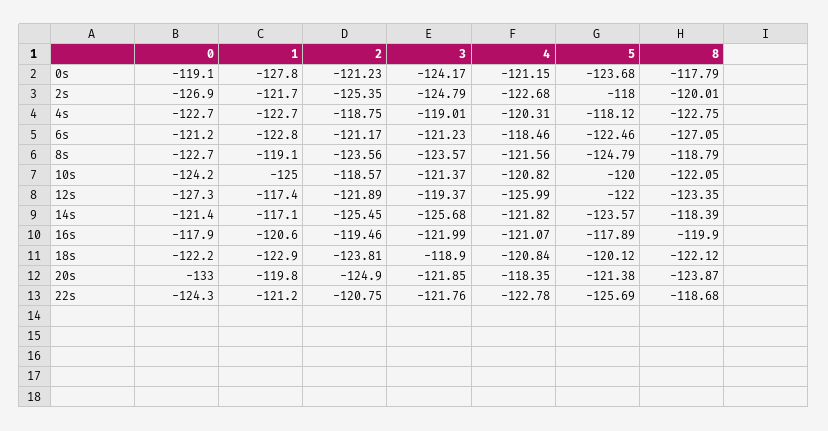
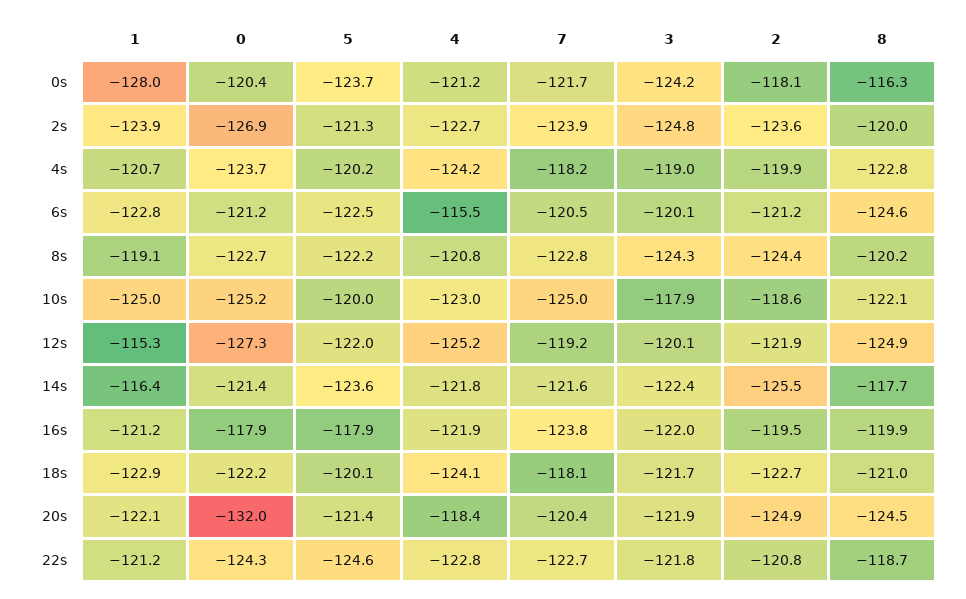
  {
    "0": {
-     "0s": -119.1,
+     "0s": -120.4,
      "2s": -126.9,
-     "4s": -122.7,
+     "4s": -123.7,
      "6s": -121.2,
      "8s": -122.7,
-     "10s": -124.2,
+     "10s": -125.2,
      "12s": -127.3,
      "14s": -121.4,
      "16s": -117.9,
      "18s": -122.2,
-     "20s": -133,
+     "20s": -132,
      "22s": -124.3
    },
    "1": {
-     "0s": -127.8,
+     "0s": -128,
-     "2s": -121.7,
+     "2s": -123.9,
-     "4s": -122.7,
+     "4s": -120.7,
      "6s": -122.8,
      "8s": -119.1,
      "10s": -125,
-     "12s": -117.4,
+     "12s": -115.3,
-     "14s": -117.1,
+     "14s": -116.4,
-     "16s": -120.6,
+     "16s": -121.2,
      "18s": -122.9,
-     "20s": -119.8,
+     "20s": -122.1,
      "22s": -121.2
    },
    "2": {
-     "0s": -121.23,
+     "0s": -118.1,
-     "2s": -125.35,
+     "2s": -123.6,
-     "4s": -118.75,
+     "4s": -119.9,
      "6s": -121.17,
-     "8s": -123.56,
+     "8s": -124.4,
      "10s": -118.57,
      "12s": -121.89,
      "14s": -125.45,
      "16s": -119.46,
-     "18s": -123.81,
+     "18s": -122.7,
      "20s": -124.9,
      "22s": -120.75
    },
    "3": {
      "0s": -124.17,
      "2s": -124.79,
      "4s": -119.01,
-     "6s": -121.23,
+     "6s": -120.1,
-     "8s": -123.57,
+     "8s": -124.3,
-     "10s": -121.37,
+     "10s": -117.9,
-     "12s": -119.37,
+     "12s": -120.1,
-     "14s": -125.68,
+     "14s": -122.4,
      "16s": -121.99,
-     "18s": -118.9,
+     "18s": -121.7,
      "20s": -121.85,
      "22s": -121.76
    },
    "4": {
      "0s": -121.15,
      "2s": -122.68,
-     "4s": -120.31,
+     "4s": -124.2,
-     "6s": -118.46,
+     "6s": -115.5,
-     "8s": -121.56,
+     "8s": -120.8,
-     "10s": -120.82,
+     "10s": -123,
-     "12s": -125.99,
+     "12s": -125.2,
      "14s": -121.82,
-     "16s": -121.07,
+     "16s": -121.9,
-     "18s": -120.84,
+     "18s": -124.1,
      "20s": -118.35,
      "22s": -122.78
    },
    "5": {
      "0s": -123.68,
-     "2s": -118,
+     "2s": -121.3,
-     "4s": -118.12,
+     "4s": -120.2,
      "6s": -122.46,
-     "8s": -124.79,
+     "8s": -122.2,
      "10s": -120,
      "12s": -122,
      "14s": -123.57,
      "16s": -117.89,
      "18s": -120.12,
      "20s": -121.38,
-     "22s": -125.69
+     "22s": -124.6
    },
    "8": {
-     "0s": -117.79,
+     "0s": -116.3,
      "2s": -120.01,
      "4s": -122.75,
-     "6s": -127.05,
+     "6s": -124.6,
-     "8s": -118.79,
+     "8s": -120.2,
      "10s": -122.05,
-     "12s": -123.35,
+     "12s": -124.9,
-     "14s": -118.39,
+     "14s": -117.7,
      "16s": -119.9,
-     "18s": -122.12,
+     "18s": -121,
-     "20s": -123.87,
+     "20s": -124.5,
      "22s": -118.68
-   }
+   },
+   "7": {
+     "0s": -121.7,
+     "2s": -123.9,
+     "4s": -118.2,
+     "6s": -120.5,
+     "8s": -122.8,
+     "10s": -125,
+     "12s": -119.2,
+     "14s": -121.6,
+     "16s": -123.8,
+     "18s": -118.1,
+     "20s": -120.4,
+     "22s": -122.7
+   }
  }

